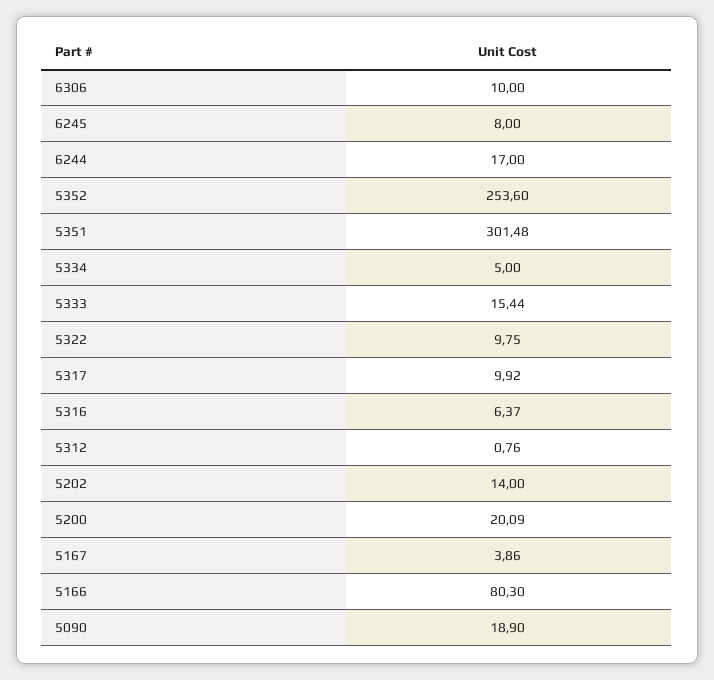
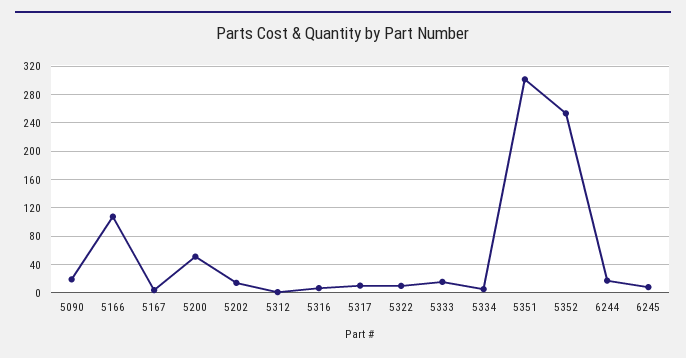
  {
-   "6306": 10,
    "6245": 8,
    "6244": 17,
    "5352": 253.6,
    "5351": 301.48,
    "5334": 5,
    "5333": 15.44,
    "5322": 9.75,
    "5317": 9.92,
    "5316": 6.37,
    "5312": 0.76,
    "5202": 14,
-   "5200": 20.09,
+   "5200": 50,
    "5167": 3.86,
-   "5166": 80.3,
+   "5166": 110,
    "5090": 18.9
  }

